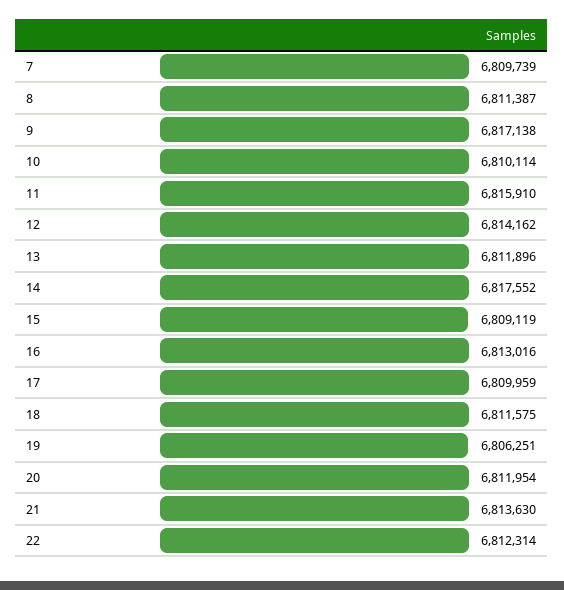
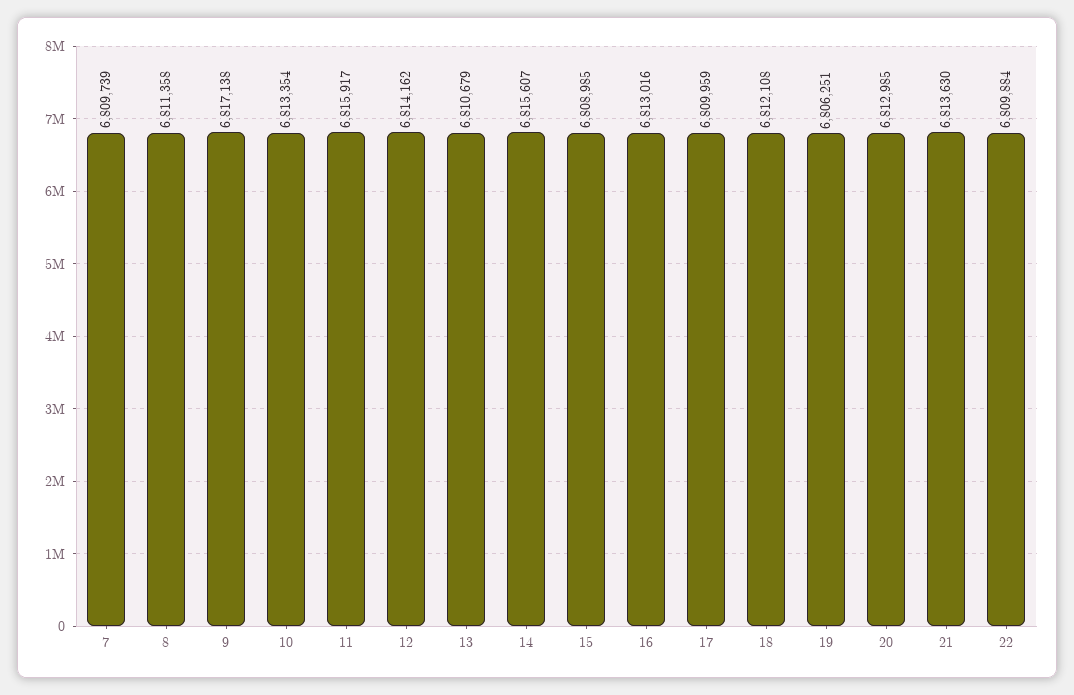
  {
    "7": 6809739,
-   "8": 6811387,
+   "8": 6811358,
    "9": 6817138,
-   "10": 6810114,
+   "10": 6813354,
-   "11": 6815910,
+   "11": 6815917,
    "12": 6814162,
-   "13": 6811896,
+   "13": 6810679,
-   "14": 6817552,
+   "14": 6815607,
-   "15": 6809119,
+   "15": 6808985,
    "16": 6813016,
    "17": 6809959,
-   "18": 6811575,
+   "18": 6812108,
    "19": 6806251,
-   "20": 6811954,
+   "20": 6812985,
    "21": 6813630,
-   "22": 6812314
+   "22": 6809884
  }

